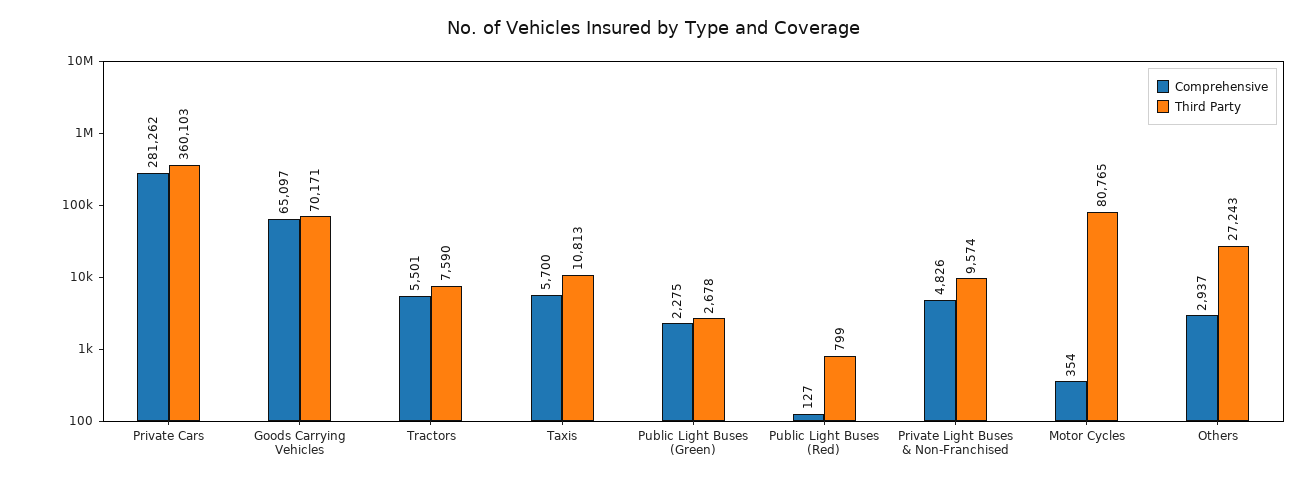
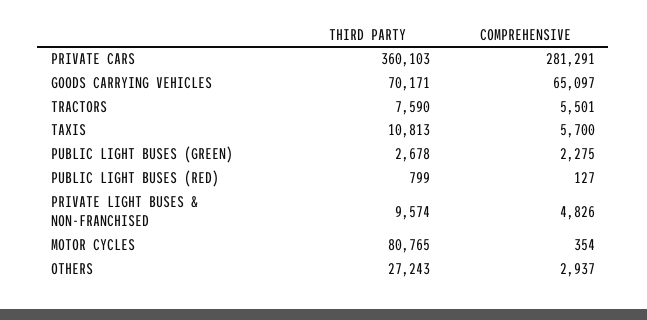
  {
    "Comprehensive": {
-     "Private Cars": 281262,
+     "Private Cars": 281291,
      "Goods Carrying Vehicles": 65097,
      "Tractors": 5501,
      "Taxis": 5700,
      "Public Light Buses (Green)": 2275,
      "Public Light Buses (Red)": 127,
      "Private Light Buses & Non-Franchised": 4826,
      "Motor Cycles": 354,
      "Others": 2937
    },
    "Third Party": {
      "Private Cars": 360103,
      "Goods Carrying Vehicles": 70171,
      "Tractors": 7590,
      "Taxis": 10813,
      "Public Light Buses (Green)": 2678,
      "Public Light Buses (Red)": 799,
      "Private Light Buses & Non-Franchised": 9574,
      "Motor Cycles": 80765,
      "Others": 27243
    }
  }

